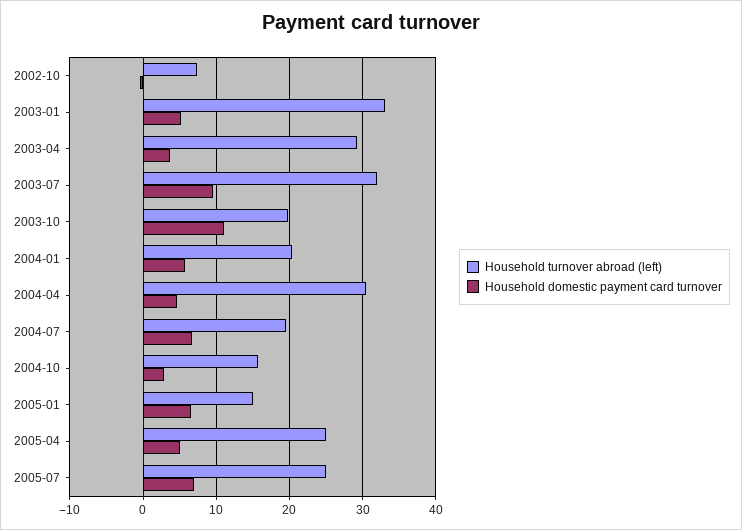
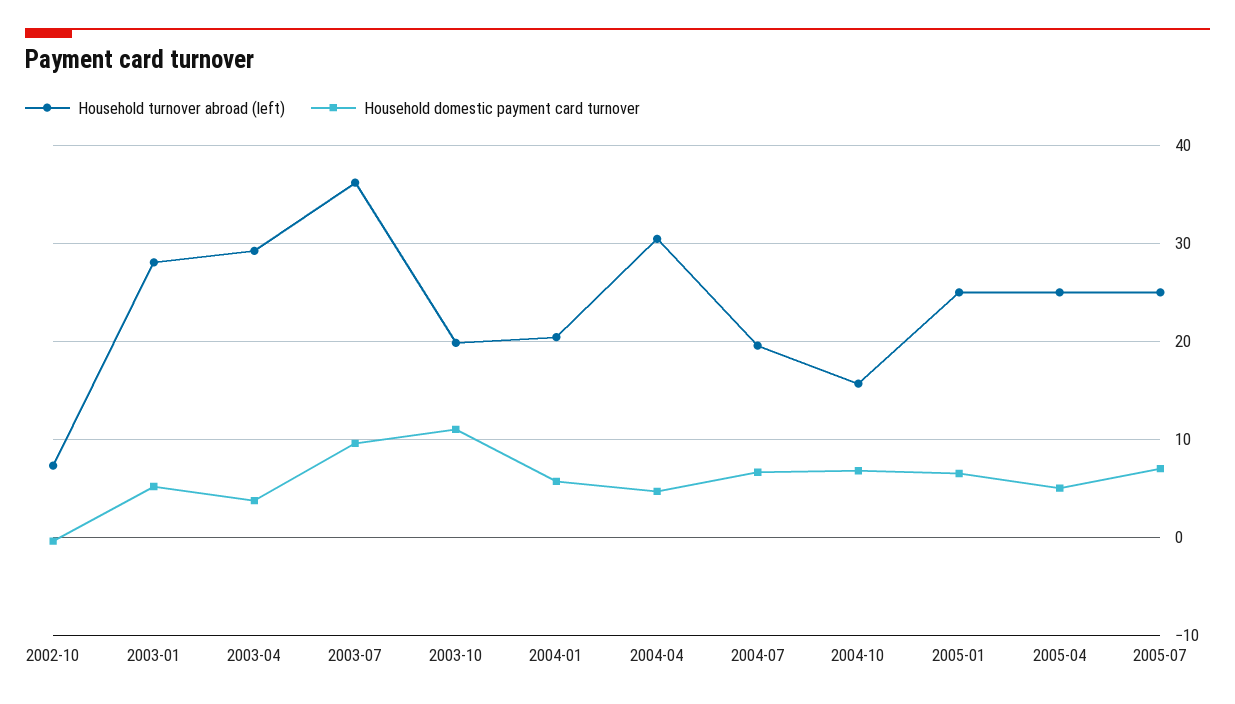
  {
    "Household turnover abroad (left)": {
      "2002-10": 7,
-     "2003-01": 33,
+     "2003-01": 28,
      "2003-04": 29,
-     "2003-07": 32,
+     "2003-07": 36,
      "2003-10": 20,
      "2004-01": 20,
      "2004-04": 30,
      "2004-07": 20,
      "2004-10": 16,
-     "2005-01": 15,
+     "2005-01": 25,
      "2005-04": 25,
      "2005-07": 25
    },
    "Household domestic payment card turnover": {
      "2002-10": 0,
      "2003-01": 5,
      "2003-04": 4,
      "2003-07": 10,
      "2003-10": 11,
      "2004-01": 6,
      "2004-04": 5,
      "2004-07": 7,
-     "2004-10": 3,
+     "2004-10": 7,
      "2005-01": 7,
      "2005-04": 5,
      "2005-07": 7
    }
  }

